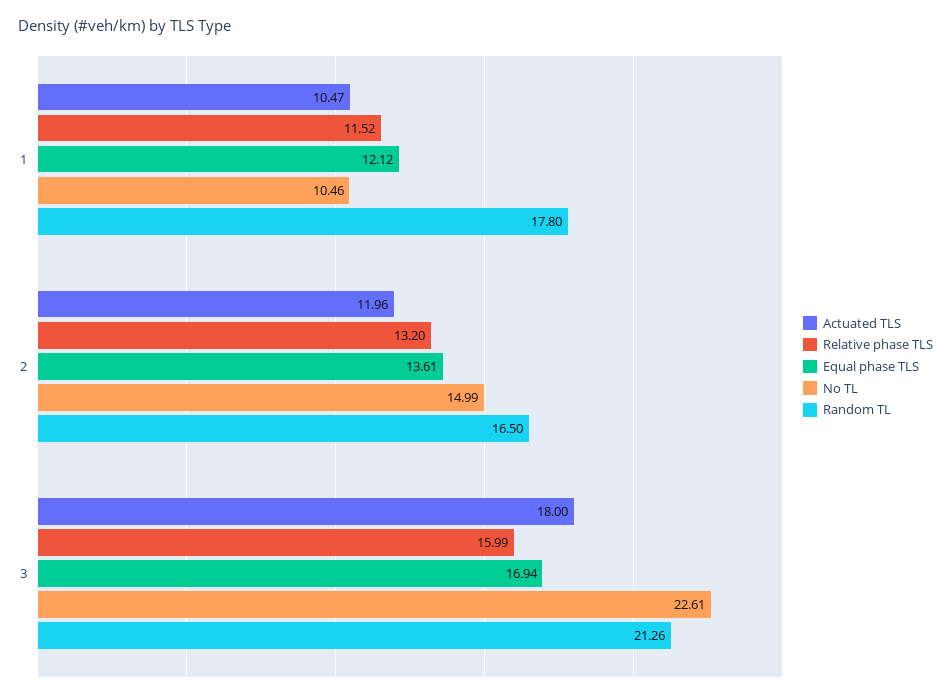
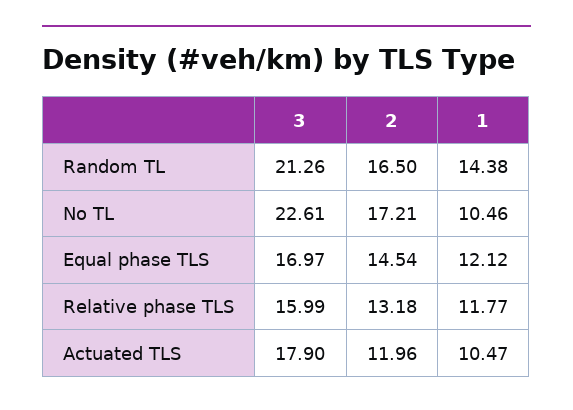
  {
    "Actuated TLS": {
      "1": 10.47,
      "2": 11.96,
-     "3": 18
+     "3": 17.9
    },
    "Relative phase TLS": {
-     "1": 11.52,
+     "1": 11.77,
-     "2": 13.2,
+     "2": 13.18,
      "3": 15.99
    },
    "Equal phase TLS": {
      "1": 12.12,
-     "2": 13.61,
+     "2": 14.54,
-     "3": 16.94
+     "3": 16.97
    },
    "No TL": {
      "1": 10.46,
-     "2": 14.99,
+     "2": 17.21,
      "3": 22.61
    },
    "Random TL": {
-     "1": 17.8,
+     "1": 14.38,
      "2": 16.5,
      "3": 21.26
    }
  }

